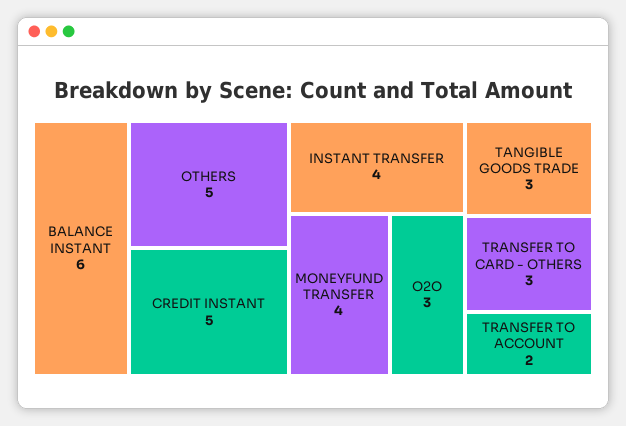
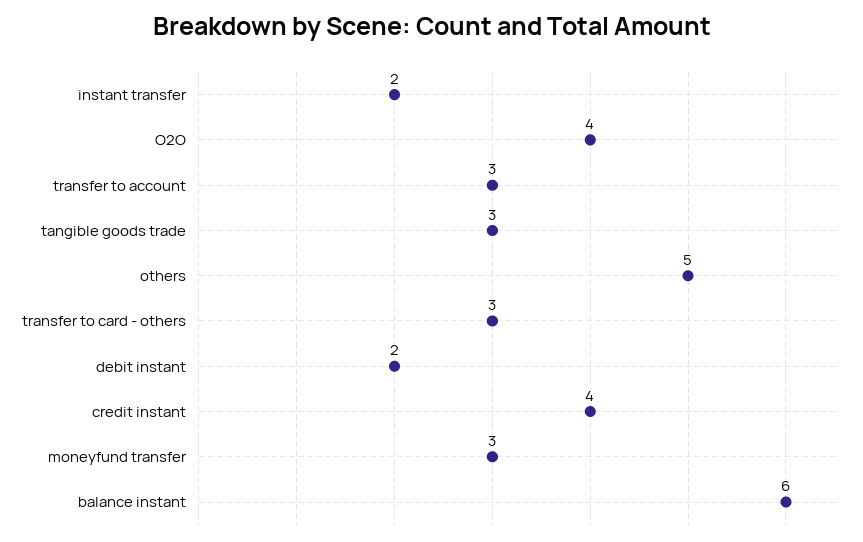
  {
    "BALANCE INSTANT": 6,
    "OTHERS": 5,
-   "CREDIT INSTANT": 5,
+   "CREDIT INSTANT": 4,
-   "INSTANT TRANSFER": 4,
+   "INSTANT TRANSFER": 2,
-   "MONEYFUND TRANSFER": 4,
+   "MONEYFUND TRANSFER": 3,
-   "O2O": 3,
+   "O2O": 4,
    "TANGIBLE GOODS TRADE": 3,
    "TRANSFER TO CARD - OTHERS": 3,
-   "TRANSFER TO ACCOUNT": 2
+   "TRANSFER TO ACCOUNT": 3,
+   "debit instant": 2
  }

